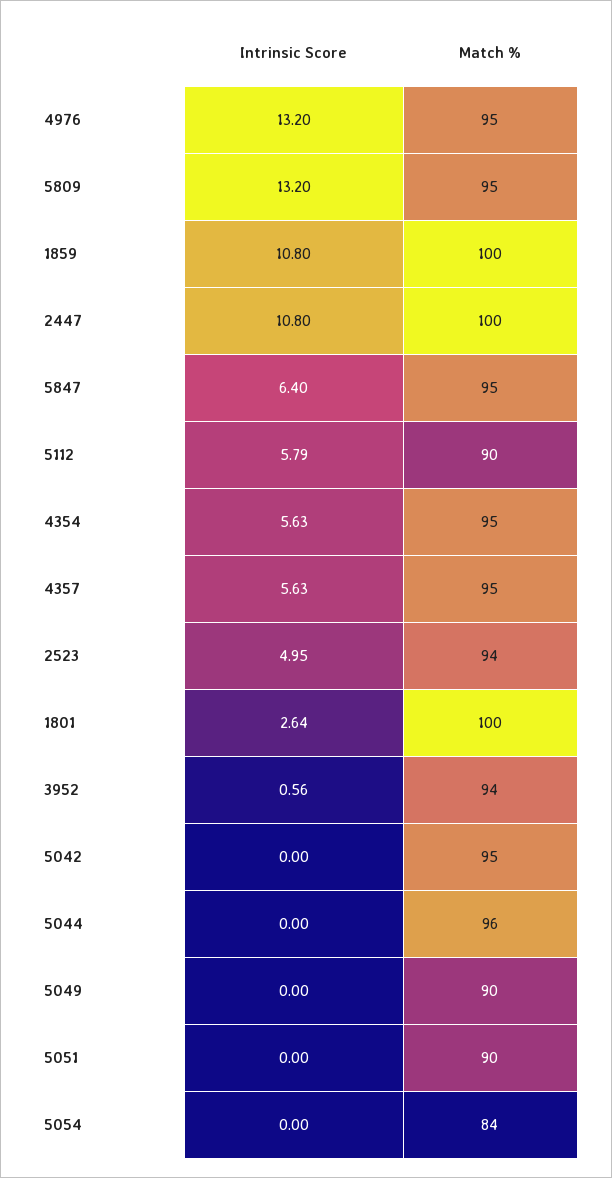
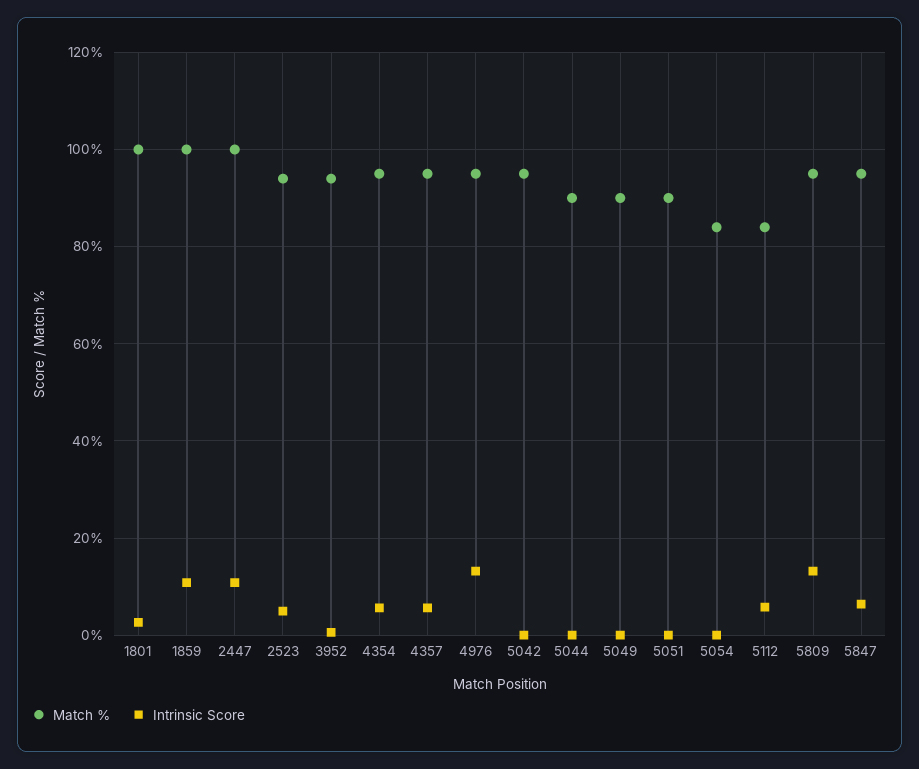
  {
    "Intrinsic Score": {
      "4976": 13.2,
      "5809": 13.2,
      "1859": 10.8,
      "2447": 10.8,
      "5847": 6.4,
      "5112": 5.79,
      "4354": 5.63,
      "4357": 5.63,
      "2523": 4.95,
      "1801": 2.64,
      "3952": 0.56,
      "5042": 0,
      "5044": 0,
      "5049": 0,
      "5051": 0,
      "5054": 0
    },
    "Match %": {
      "4976": 95,
      "5809": 95,
      "1859": 100,
      "2447": 100,
      "5847": 95,
-     "5112": 90,
+     "5112": 84,
      "4354": 95,
      "4357": 95,
      "2523": 94,
      "1801": 100,
      "3952": 94,
      "5042": 95,
-     "5044": 96,
+     "5044": 90,
      "5049": 90,
      "5051": 90,
      "5054": 84
    }
  }

